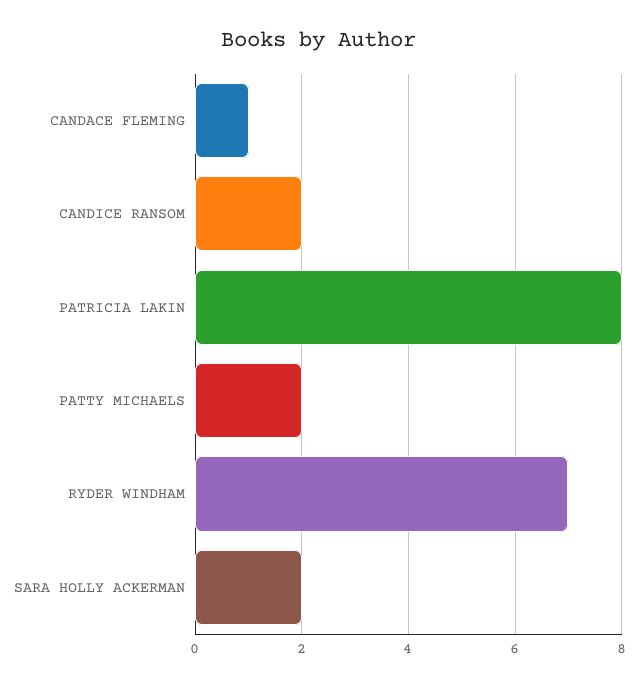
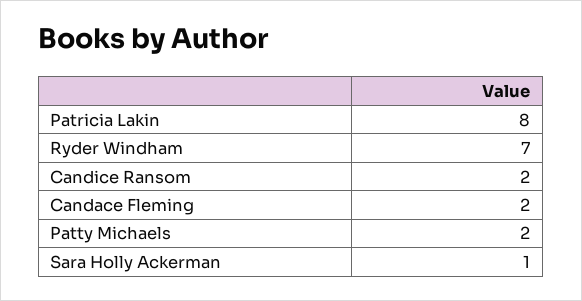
  {
-   "CANDACE FLEMING": 1,
+   "CANDACE FLEMING": 2,
    "CANDICE RANSOM": 2,
    "PATRICIA LAKIN": 8,
    "PATTY MICHAELS": 2,
    "RYDER WINDHAM": 7,
-   "SARA HOLLY ACKERMAN": 2
+   "SARA HOLLY ACKERMAN": 1
  }

